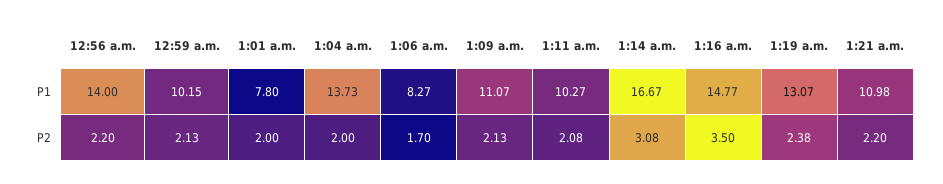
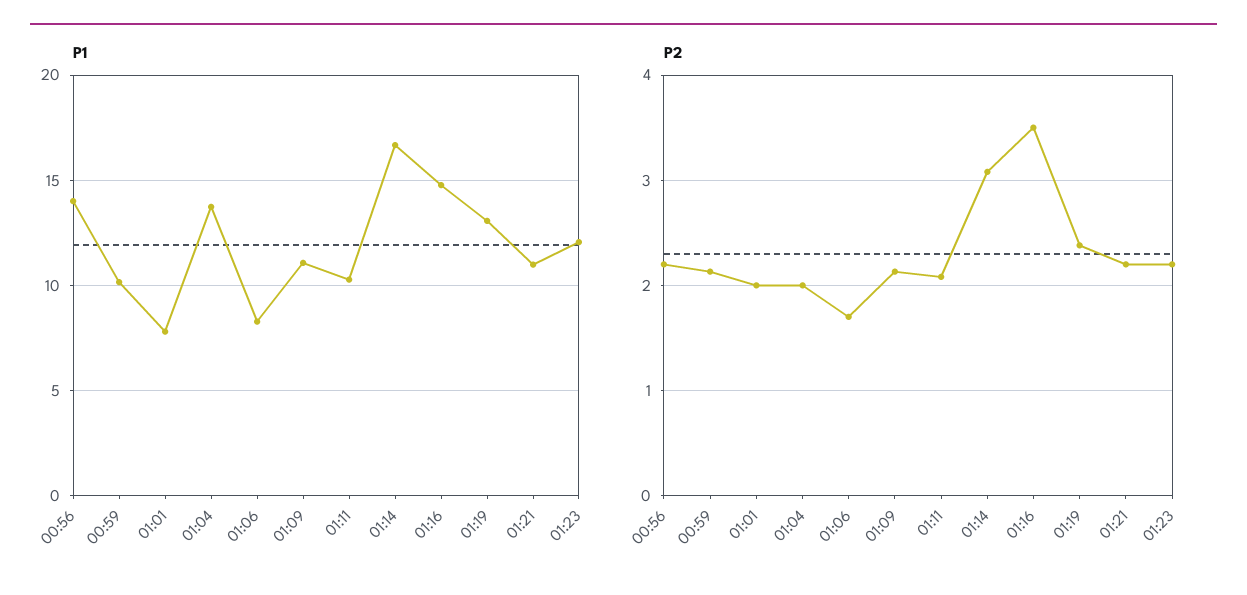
  {
    "P1": {
      "12:56 a.m.": 14,
      "12:59 a.m.": 10.15,
      "1:01 a.m.": 7.8,
      "1:04 a.m.": 13.73,
      "1:06 a.m.": 8.27,
      "1:09 a.m.": 11.07,
      "1:11 a.m.": 10.27,
      "1:14 a.m.": 16.67,
      "1:16 a.m.": 14.77,
      "1:19 a.m.": 13.07,
-     "1:21 a.m.": 10.98
+     "1:21 a.m.": 10.98,
+     "01:23": 12
    },
    "P2": {
      "12:56 a.m.": 2.2,
      "12:59 a.m.": 2.13,
      "1:01 a.m.": 2,
      "1:04 a.m.": 2,
      "1:06 a.m.": 1.7,
      "1:09 a.m.": 2.13,
      "1:11 a.m.": 2.08,
      "1:14 a.m.": 3.08,
      "1:16 a.m.": 3.5,
      "1:19 a.m.": 2.38,
-     "1:21 a.m.": 2.2
+     "1:21 a.m.": 2.2,
+     "01:23": 2.2
    }
  }

